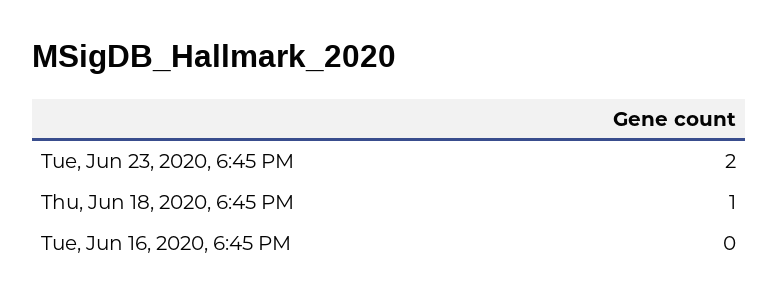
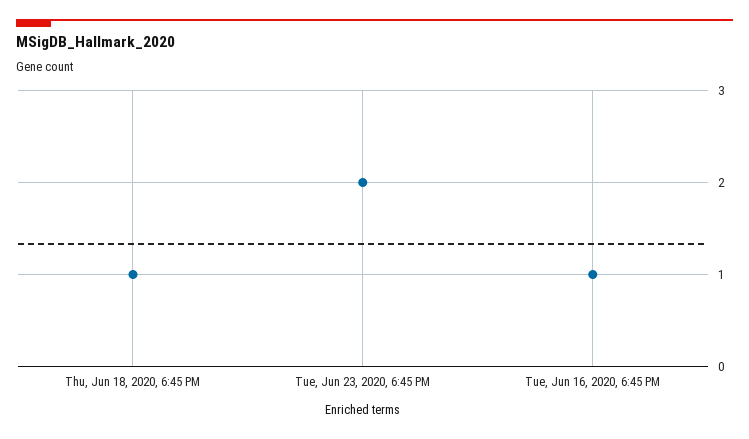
  {
    "Tue, Jun 23, 2020, 6:45 PM": 2,
    "Thu, Jun 18, 2020, 6:45 PM": 1,
-   "Tue, Jun 16, 2020, 6:45 PM": 0
+   "Tue, Jun 16, 2020, 6:45 PM": 1
  }

